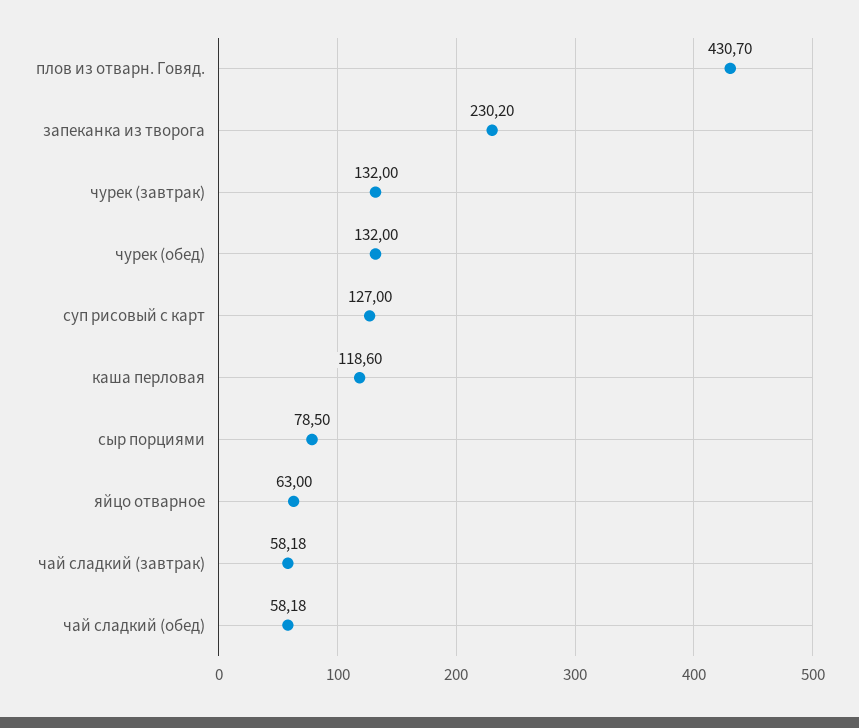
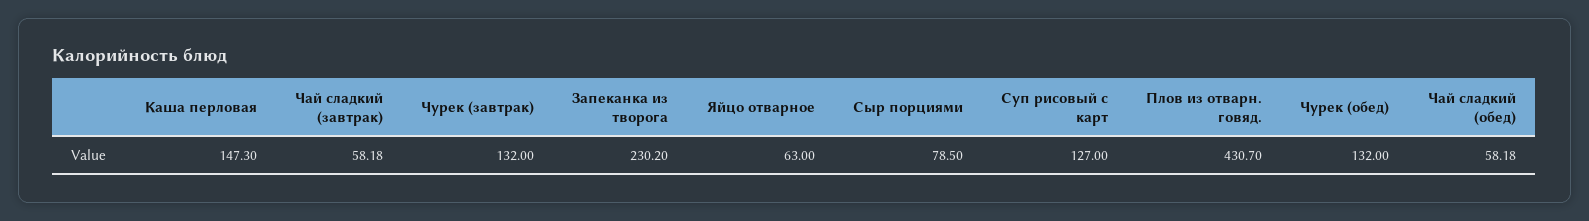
  {
    "плов из отварн. Говяд.": 430.7,
    "запеканка из творога": 230.2,
    "чурек (завтрак)": 132,
    "чурек (обед)": 132,
    "суп рисовый с карт": 127,
-   "каша перловая": 118.6,
+   "каша перловая": 147.3,
    "сыр порциями": 78.5,
    "яйцо отварное": 63,
    "чай сладкий (завтрак)": 58.18,
    "чай сладкий (обед)": 58.18
  }

